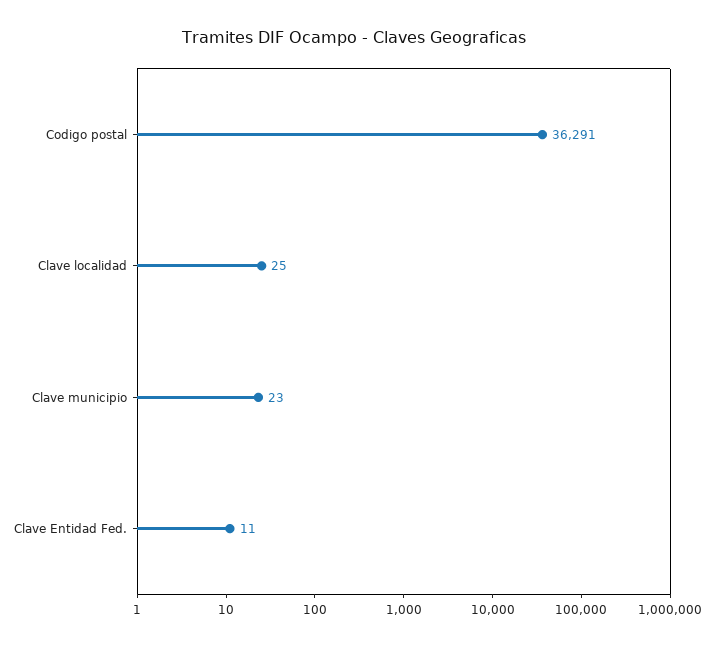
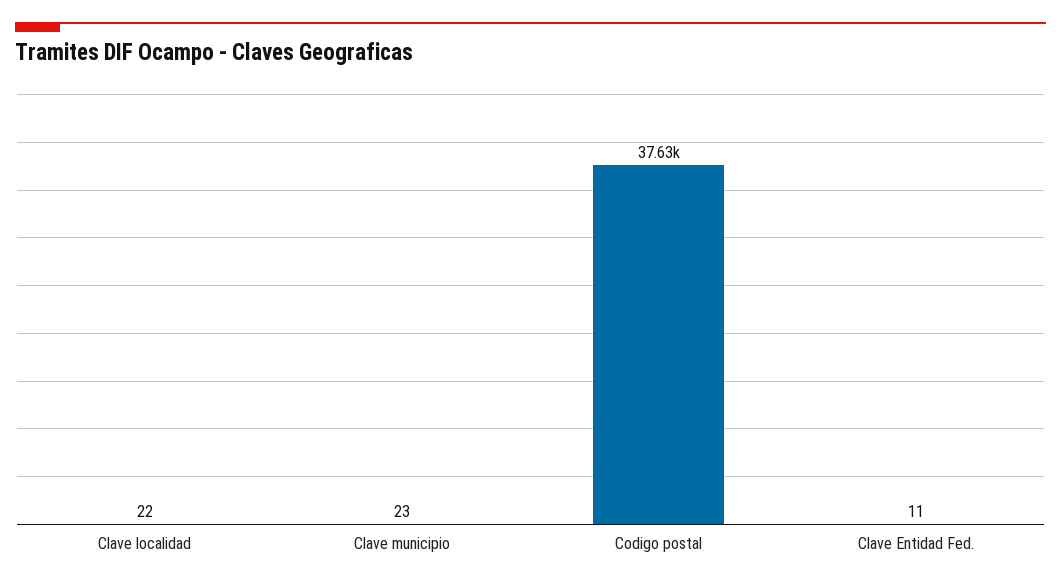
  {
-   "Codigo postal": 36291,
+   "Codigo postal": 37630,
-   "Clave localidad": 25,
+   "Clave localidad": 22,
    "Clave municipio": 23,
    "Clave Entidad Fed.": 11
  }

